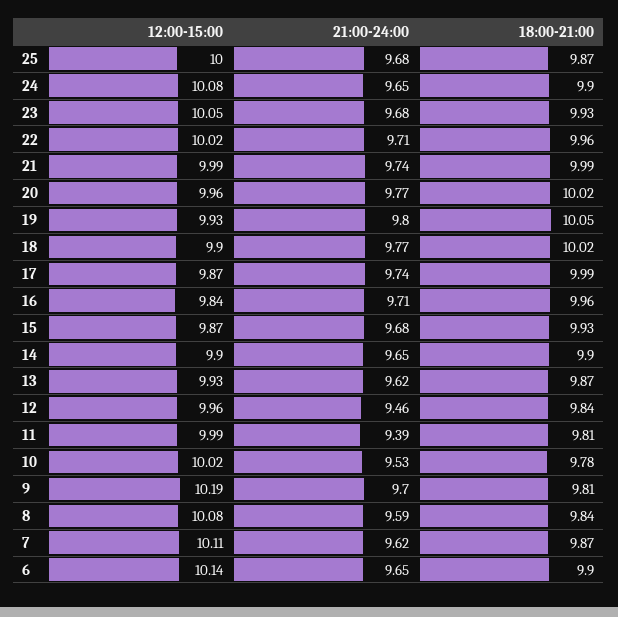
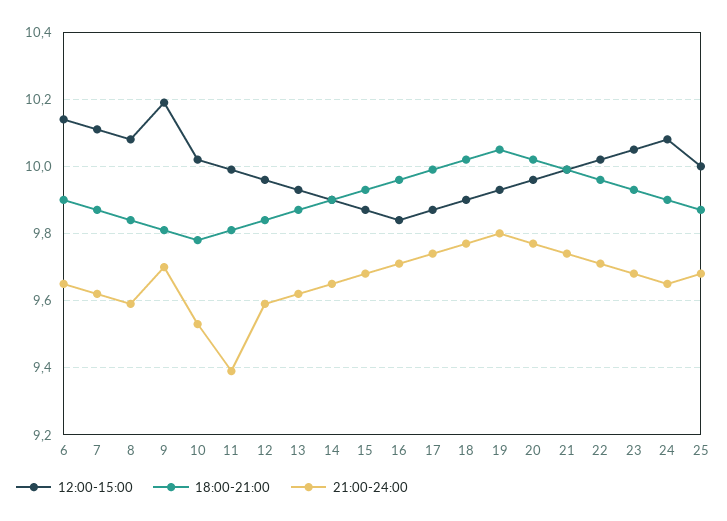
  {
    "12:00-15:00": {
      "25": 10,
      "24": 10.08,
      "23": 10.05,
      "22": 10.02,
      "21": 9.99,
      "20": 9.96,
      "19": 9.93,
      "18": 9.9,
      "17": 9.87,
      "16": 9.84,
      "15": 9.87,
      "14": 9.9,
      "13": 9.93,
      "12": 9.96,
      "11": 9.99,
      "10": 10.02,
      "9": 10.19,
      "8": 10.08,
      "7": 10.11,
      "6": 10.14
    },
    "21:00-24:00": {
      "25": 9.68,
      "24": 9.65,
      "23": 9.68,
      "22": 9.71,
      "21": 9.74,
      "20": 9.77,
      "19": 9.8,
      "18": 9.77,
      "17": 9.74,
      "16": 9.71,
      "15": 9.68,
      "14": 9.65,
      "13": 9.62,
-     "12": 9.46,
+     "12": 9.6,
      "11": 9.39,
      "10": 9.53,
      "9": 9.7,
      "8": 9.59,
      "7": 9.62,
      "6": 9.65
    },
    "18:00-21:00": {
      "25": 9.87,
      "24": 9.9,
      "23": 9.93,
      "22": 9.96,
      "21": 9.99,
      "20": 10.02,
      "19": 10.05,
      "18": 10.02,
      "17": 9.99,
      "16": 9.96,
      "15": 9.93,
      "14": 9.9,
      "13": 9.87,
      "12": 9.84,
      "11": 9.81,
      "10": 9.78,
      "9": 9.81,
      "8": 9.84,
      "7": 9.87,
      "6": 9.9
    }
  }

